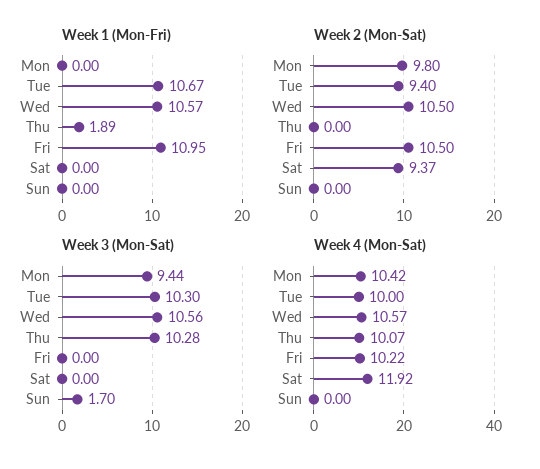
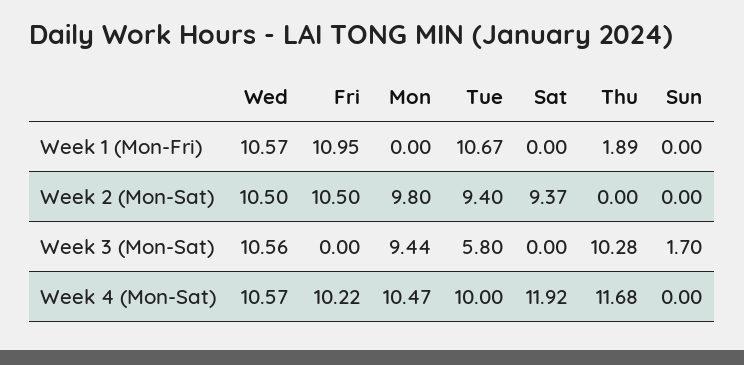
  {
    "Week 1 (Mon-Fri)": {
      "Mon": 0,
      "Tue": 10.67,
      "Wed": 10.57,
      "Thu": 1.89,
      "Fri": 10.95,
      "Sat": 0,
      "Sun": 0
    },
    "Week 2 (Mon-Sat)": {
      "Mon": 9.8,
      "Tue": 9.4,
      "Wed": 10.5,
      "Thu": 0,
      "Fri": 10.5,
      "Sat": 9.37,
      "Sun": 0
    },
    "Week 3 (Mon-Sat)": {
      "Mon": 9.44,
-     "Tue": 10.3,
+     "Tue": 5.8,
      "Wed": 10.56,
      "Thu": 10.28,
      "Fri": 0,
      "Sat": 0,
      "Sun": 1.7
    },
    "Week 4 (Mon-Sat)": {
-     "Mon": 10.42,
+     "Mon": 10.47,
      "Tue": 10,
      "Wed": 10.57,
-     "Thu": 10.07,
+     "Thu": 11.68,
      "Fri": 10.22,
      "Sat": 11.92,
      "Sun": 0
    }
  }

